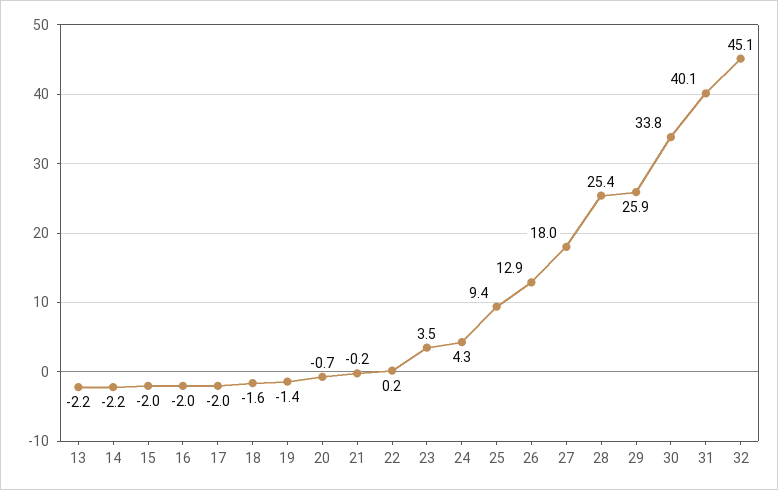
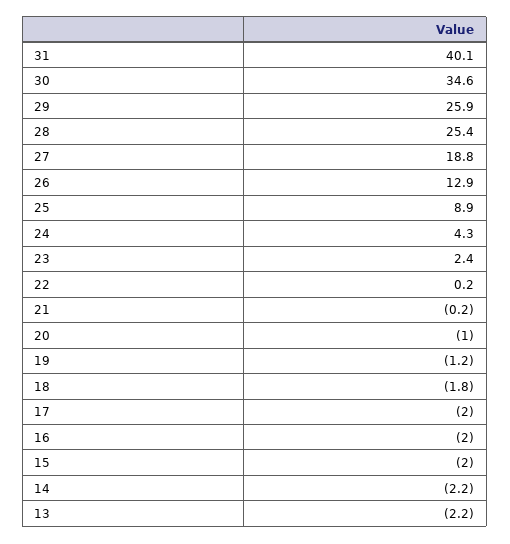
  {
    "13": -2.2,
    "14": -2.2,
    "15": -2,
    "16": -2,
    "17": -2,
-   "18": -1.6,
+   "18": -1.8,
-   "19": -1.4,
+   "19": -1.2,
-   "20": -0.7,
+   "20": -1,
    "21": -0.2,
    "22": 0.2,
-   "23": 3.5,
+   "23": 2.4,
    "24": 4.3,
-   "25": 9.4,
+   "25": 8.9,
    "26": 12.9,
-   "27": 18,
+   "27": 18.8,
    "28": 25.4,
    "29": 25.9,
-   "30": 33.8,
+   "30": 34.6,
-   "31": 40.1,
+   "31": 40.1
-   "32": 45.1
  }

